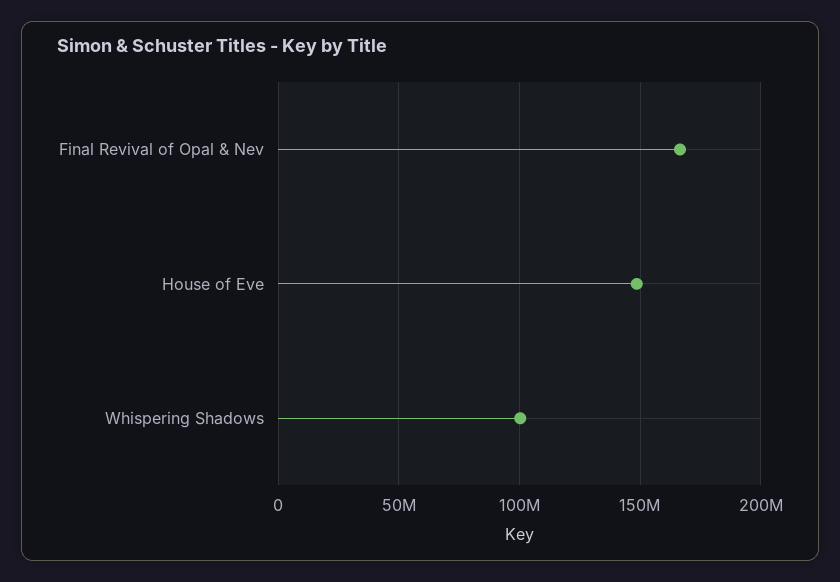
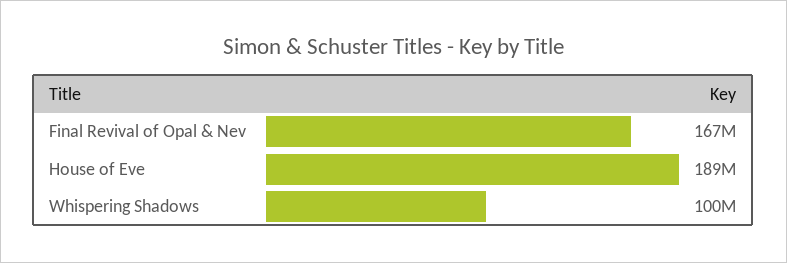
  {
    "Final Revival of Opal & Nev": 167000000,
-   "House of Eve": 150000000,
+   "House of Eve": 189000000,
    "Whispering Shadows": 100000000
  }

